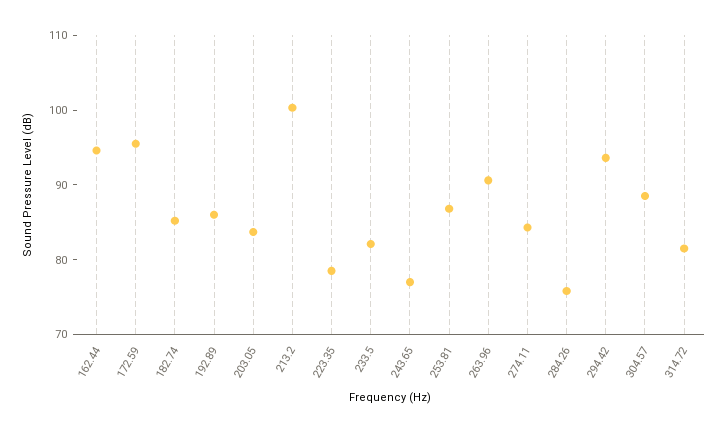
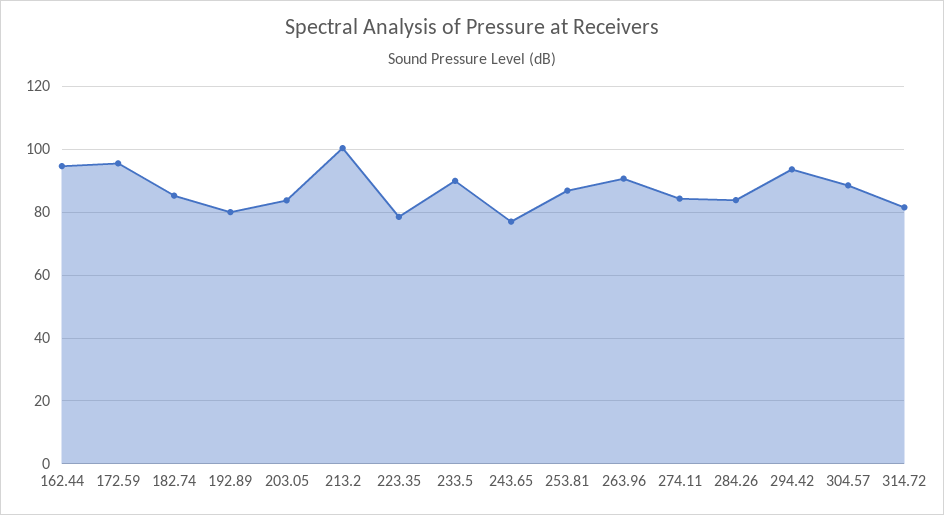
  {
    "162.44": 94,
    "172.59": 96,
    "182.74": 86,
-   "192.89": 86,
+   "192.89": 80,
    "203.05": 84,
    "213.2": 100,
    "223.35": 78,
-   "233.5": 82,
+   "233.5": 90,
    "243.65": 78,
    "253.81": 86,
    "263.96": 90,
    "274.11": 84,
-   "284.26": 76,
+   "284.26": 84,
    "294.42": 94,
    "304.57": 88,
    "314.72": 82
  }

